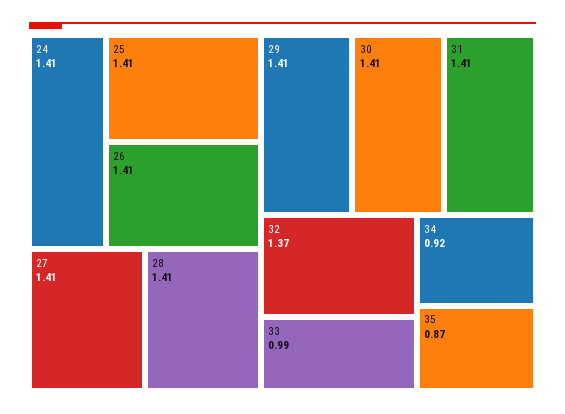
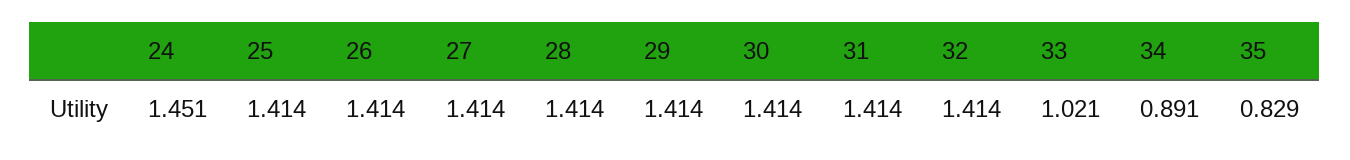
  {
-   "24": 1.41,
+   "24": 1.451,
    "25": 1.414,
    "26": 1.414,
    "27": 1.414,
    "28": 1.414,
    "29": 1.414,
    "30": 1.414,
    "31": 1.414,
-   "32": 1.37,
+   "32": 1.414,
-   "33": 0.99,
+   "33": 1.021,
-   "34": 0.92,
+   "34": 0.891,
-   "35": 0.87
+   "35": 0.829
  }

